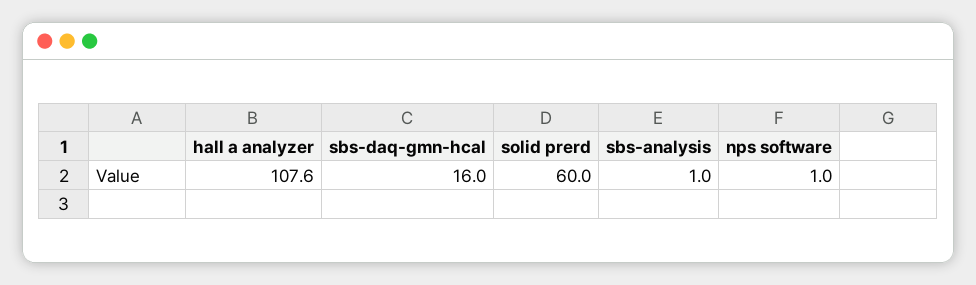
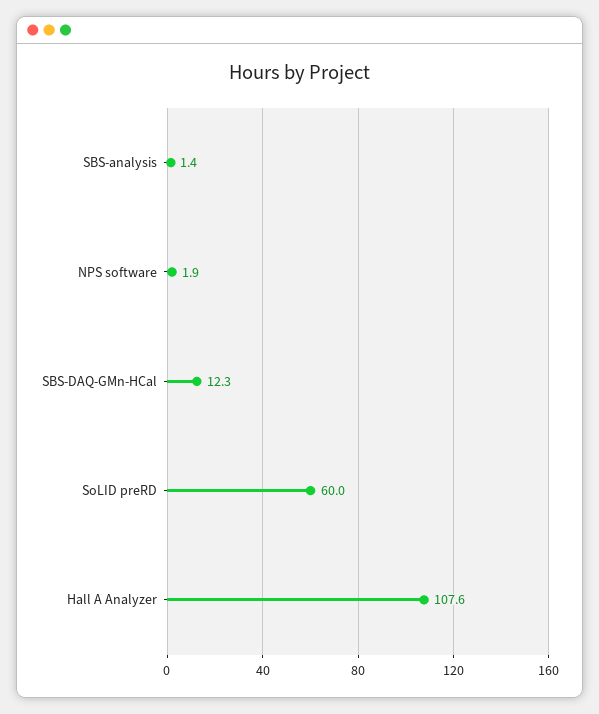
  {
    "hall a analyzer": 107.6,
-   "sbs-daq-gmn-hcal": 16,
+   "sbs-daq-gmn-hcal": 12.3,
    "solid prerd": 60,
-   "sbs-analysis": 1,
+   "sbs-analysis": 1.4,
-   "nps software": 1
+   "nps software": 1.9
  }

